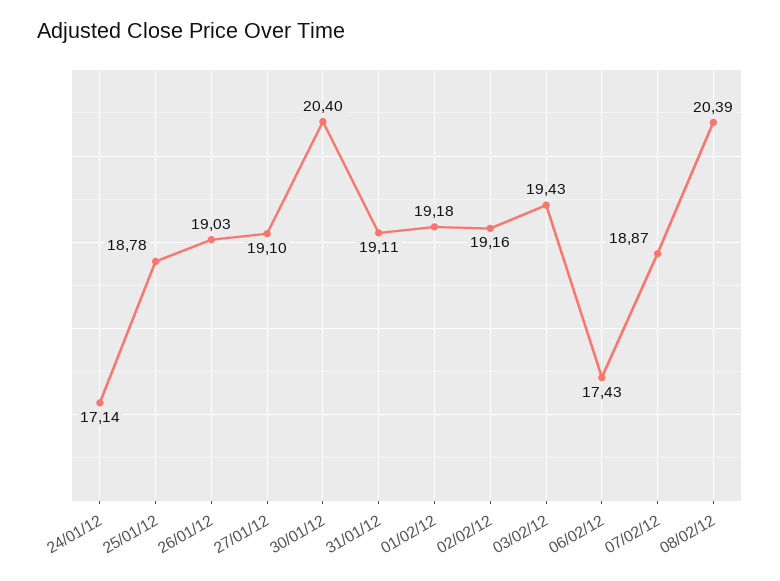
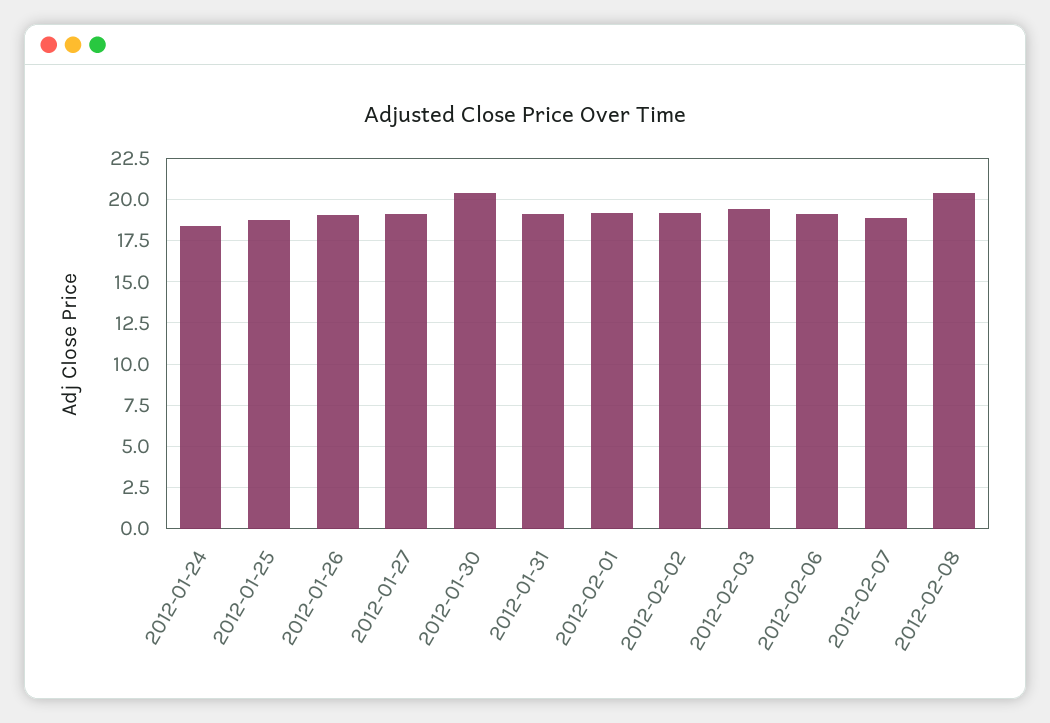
  {
-   "24/01/12": 17.14,
+   "24/01/12": 18.5,
    "25/01/12": 18.78,
    "26/01/12": 19.03,
    "27/01/12": 19.1,
    "30/01/12": 20.4,
    "31/01/12": 19.11,
    "01/02/12": 19.18,
    "02/02/12": 19.16,
    "03/02/12": 19.43,
-   "06/02/12": 17.43,
+   "06/02/12": 19,
    "07/02/12": 18.87,
    "08/02/12": 20.39
  }

